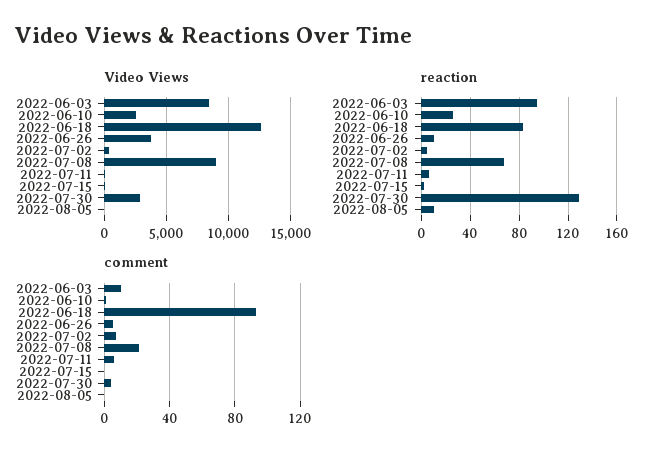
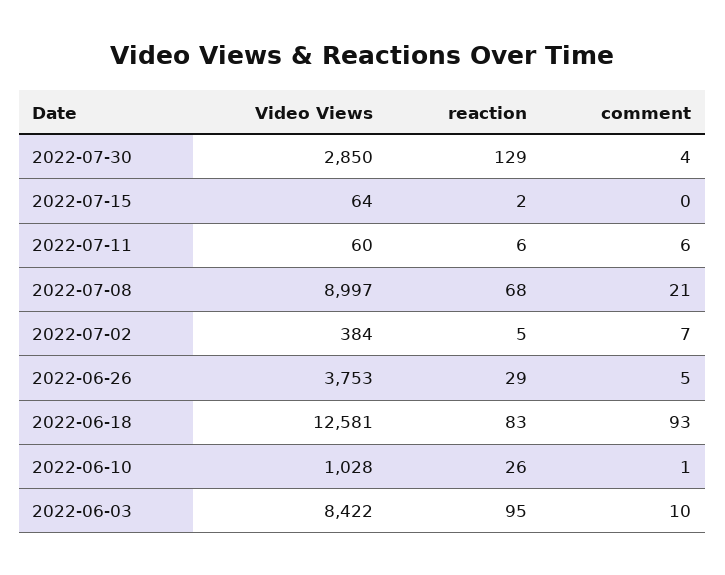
  {
    "Video Views": {
      "2022-06-03": 8422,
-     "2022-06-10": 2500,
+     "2022-06-10": 1028,
      "2022-06-18": 12581,
      "2022-06-26": 3753,
      "2022-07-02": 384,
      "2022-07-08": 8997,
      "2022-07-11": 60,
      "2022-07-15": 64,
-     "2022-07-30": 2850,
+     "2022-07-30": 2850
-     "2022-08-05": 0
    },
    "reaction": {
      "2022-06-03": 95,
      "2022-06-10": 26,
      "2022-06-18": 83,
-     "2022-06-26": 10,
+     "2022-06-26": 29,
      "2022-07-02": 5,
      "2022-07-08": 68,
      "2022-07-11": 6,
      "2022-07-15": 2,
-     "2022-07-30": 129,
+     "2022-07-30": 129
-     "2022-08-05": 10
    },
    "comment": {
      "2022-06-03": 10,
      "2022-06-10": 1,
      "2022-06-18": 93,
      "2022-06-26": 5,
      "2022-07-02": 7,
      "2022-07-08": 21,
      "2022-07-11": 6,
      "2022-07-15": 0,
-     "2022-07-30": 4,
+     "2022-07-30": 4
-     "2022-08-05": 0
    }
  }

